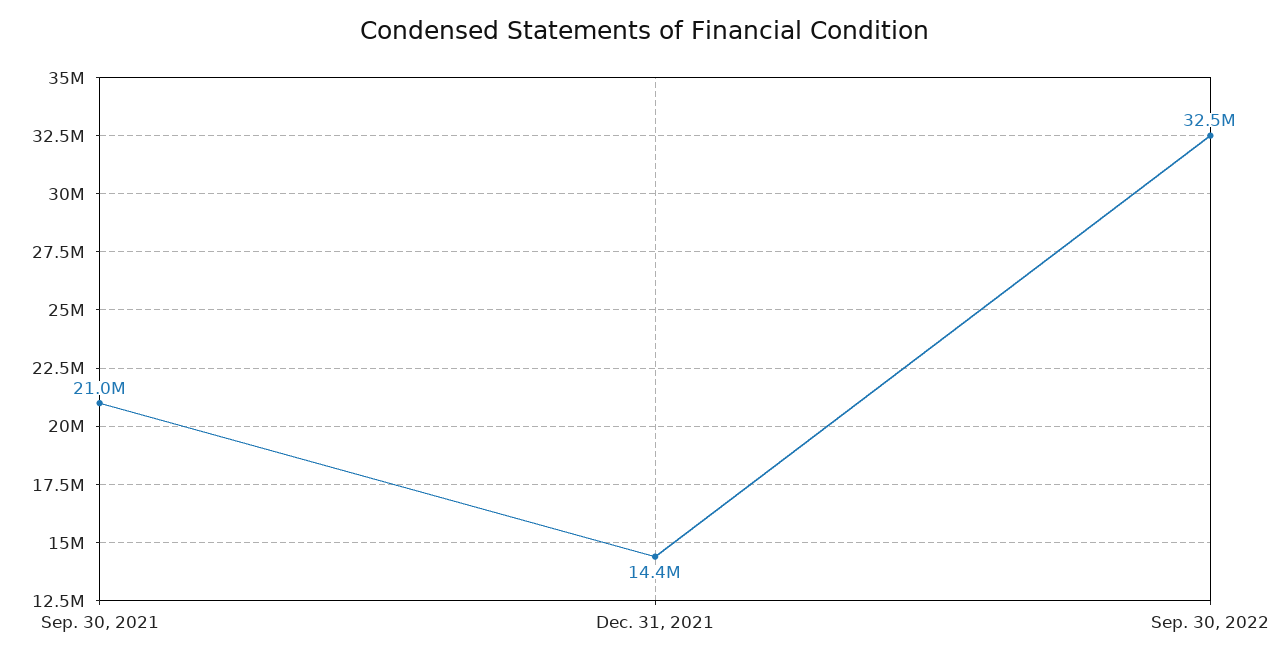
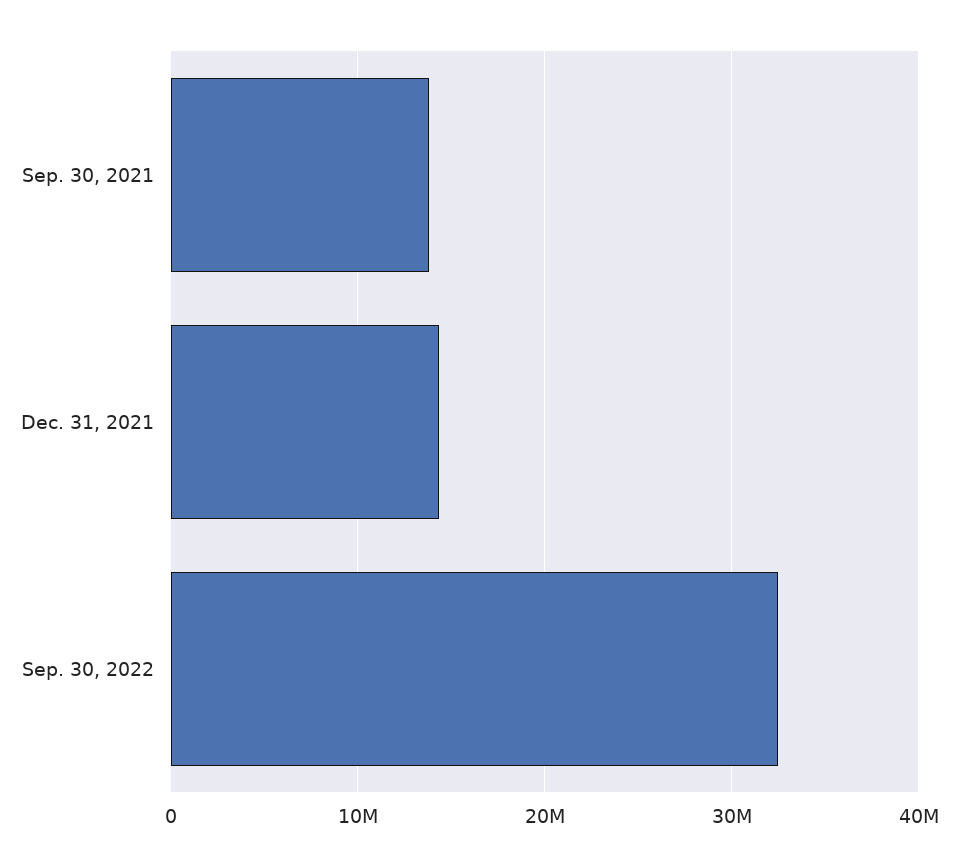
  {
-   "Sep. 30, 2021": 21000000,
+   "Sep. 30, 2021": 14000000,
    "Dec. 31, 2021": 14400000,
    "Sep. 30, 2022": 32500000
  }

